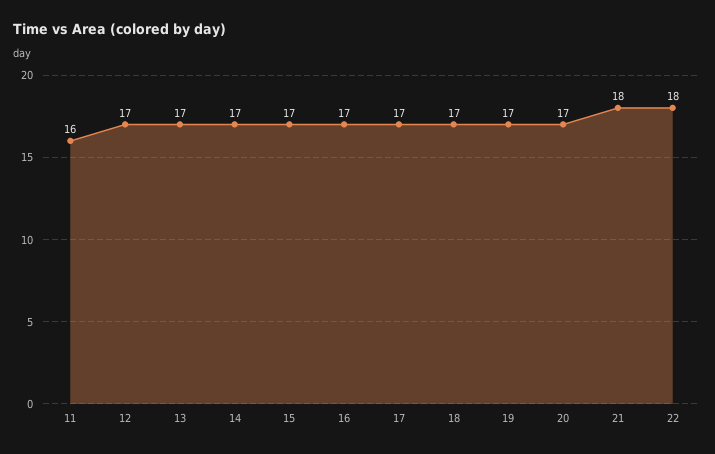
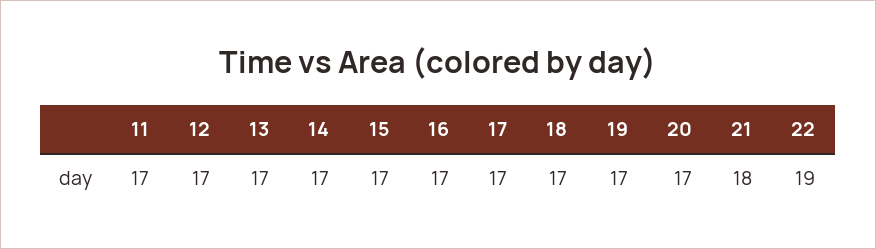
  {
-   "11": 16,
+   "11": 17,
    "12": 17,
    "13": 17,
    "14": 17,
    "15": 17,
    "16": 17,
    "17": 17,
    "18": 17,
    "19": 17,
    "20": 17,
    "21": 18,
-   "22": 18
+   "22": 19
  }

